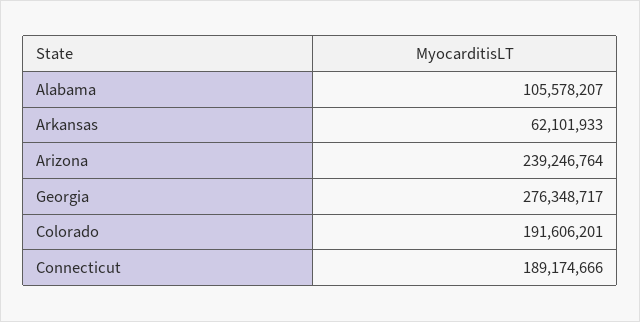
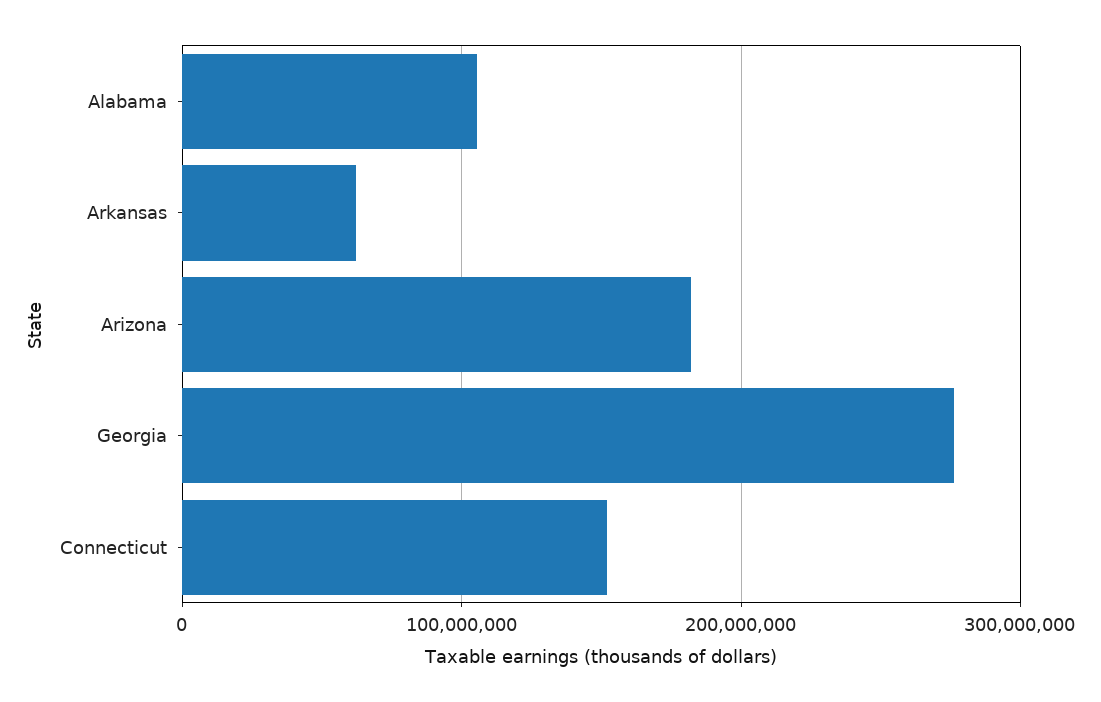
  {
    "Alabama": 105578207,
    "Arkansas": 62101933,
-   "Arizona": 239246764,
+   "Arizona": 180000000,
    "Georgia": 276348717,
-   "Colorado": 191606201,
-   "Connecticut": 189174666
+   "Connecticut": 150000000
  }

